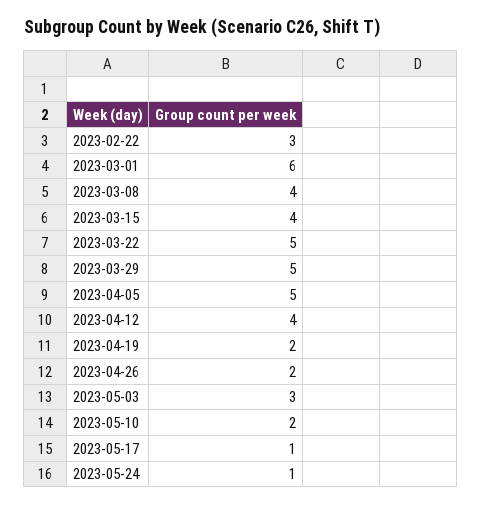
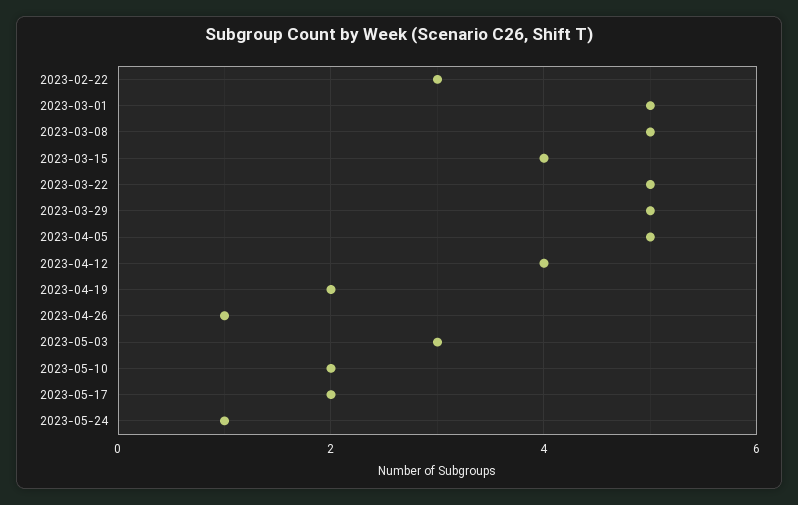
  {
    "2023-02-22": 3,
-   "2023-03-01": 6,
+   "2023-03-01": 5,
-   "2023-03-08": 4,
+   "2023-03-08": 5,
    "2023-03-15": 4,
    "2023-03-22": 5,
    "2023-03-29": 5,
    "2023-04-05": 5,
    "2023-04-12": 4,
    "2023-04-19": 2,
-   "2023-04-26": 2,
+   "2023-04-26": 1,
    "2023-05-03": 3,
    "2023-05-10": 2,
-   "2023-05-17": 1,
+   "2023-05-17": 2,
    "2023-05-24": 1
  }

